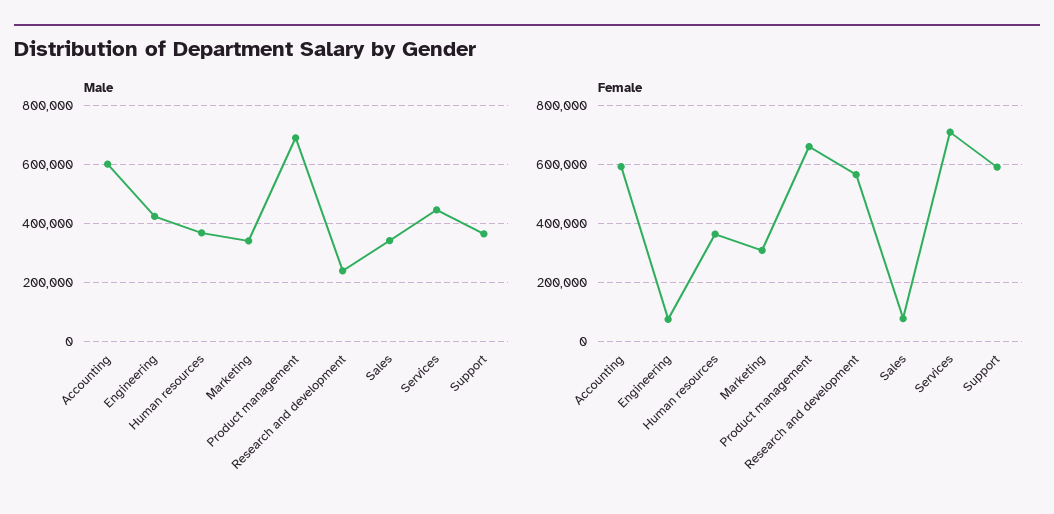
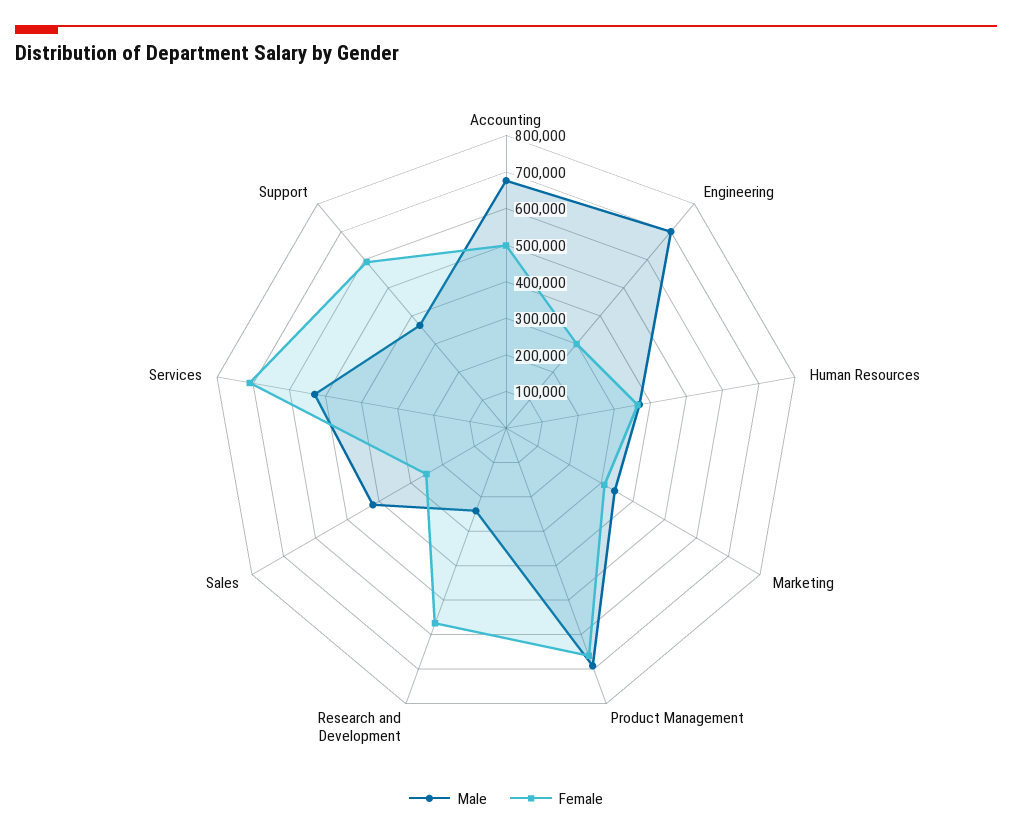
  {
    "Male": {
-     "Accounting": 600000,
+     "Accounting": 675000,
-     "Engineering": 425000,
+     "Engineering": 700000,
      "Human resources": 375000,
      "Marketing": 350000,
      "Product management": 700000,
      "Research and development": 250000,
-     "Sales": 350000,
+     "Sales": 425000,
-     "Services": 450000,
+     "Services": 525000,
      "Support": 375000
    },
    "Female": {
-     "Accounting": 600000,
+     "Accounting": 500000,
-     "Engineering": 75000,
+     "Engineering": 300000,
      "Human resources": 375000,
      "Marketing": 300000,
      "Product management": 650000,
      "Research and development": 575000,
-     "Sales": 75000,
+     "Sales": 250000,
      "Services": 700000,
      "Support": 600000
    }
  }

